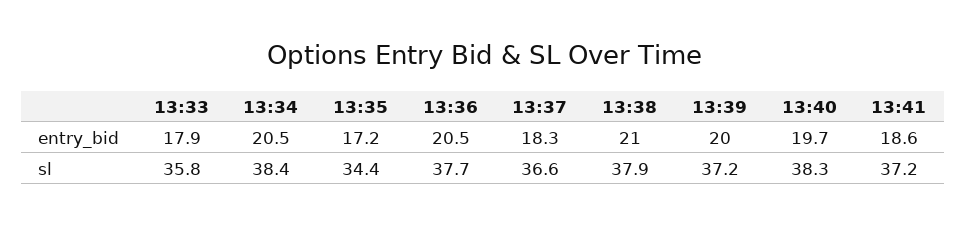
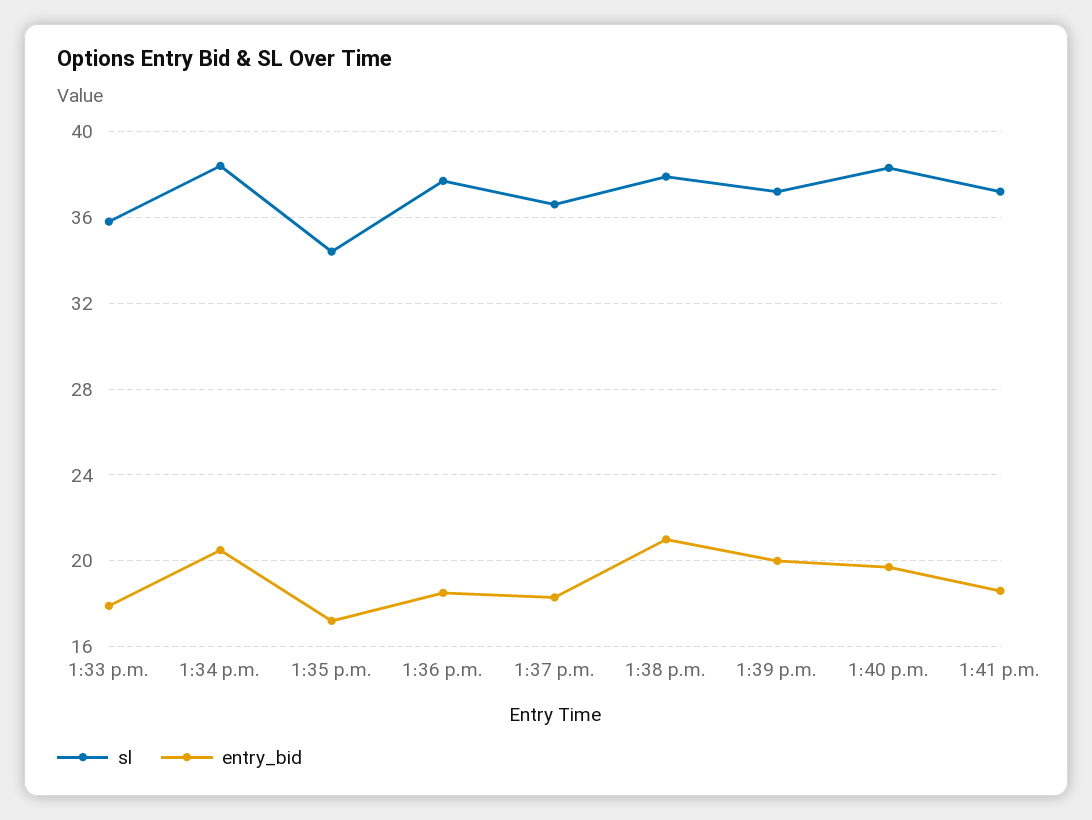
  {
    "entry_bid": {
      "13:33": 17.9,
      "13:34": 20.5,
      "13:35": 17.2,
-     "13:36": 20.5,
+     "13:36": 18.5,
      "13:37": 18.3,
      "13:38": 21,
      "13:39": 20,
      "13:40": 19.7,
      "13:41": 18.6
    },
    "sl": {
      "13:33": 35.8,
      "13:34": 38.4,
      "13:35": 34.4,
      "13:36": 37.7,
      "13:37": 36.6,
      "13:38": 37.9,
      "13:39": 37.2,
      "13:40": 38.3,
      "13:41": 37.2
    }
  }

